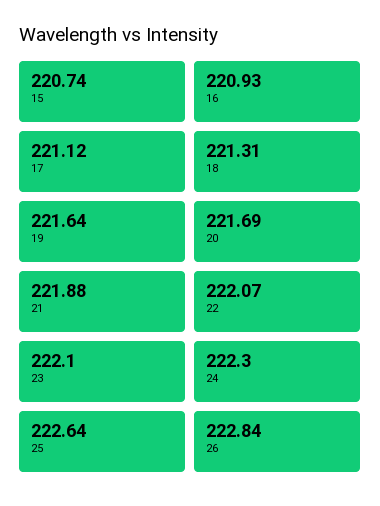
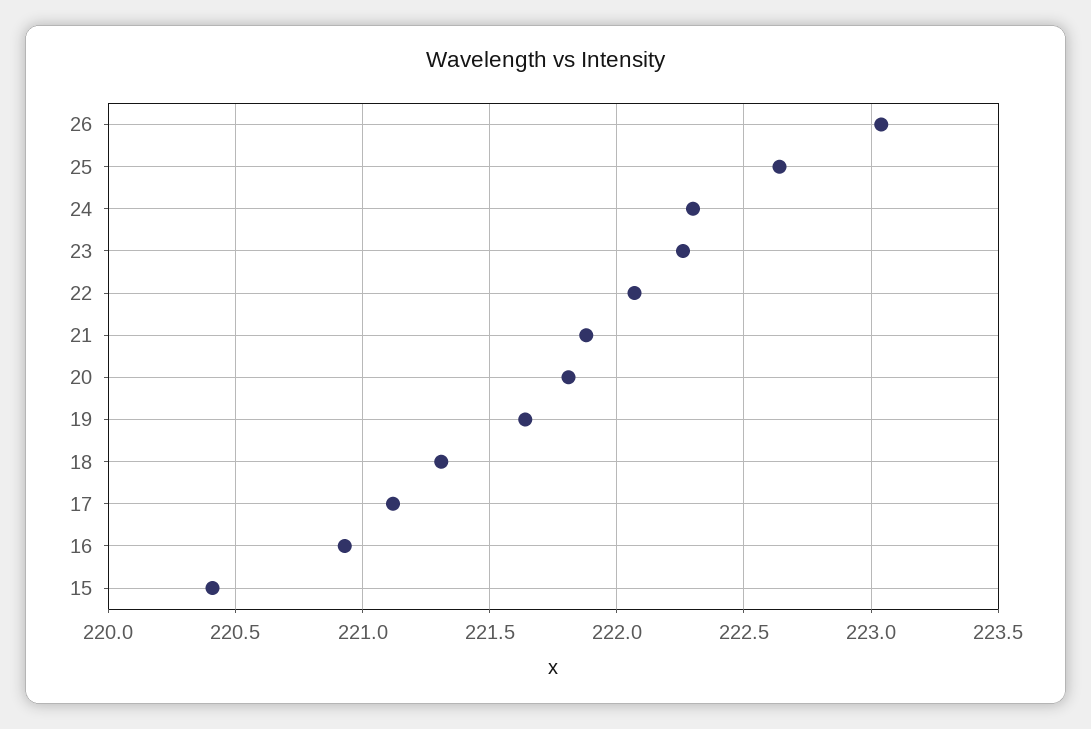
  {
-   "15": 220.74,
+   "15": 220.4,
    "16": 220.93,
    "17": 221.12,
    "18": 221.31,
    "19": 221.64,
-   "20": 221.69,
+   "20": 221.8,
    "21": 221.88,
    "22": 222.07,
-   "23": 222.1,
+   "23": 222.25,
    "24": 222.3,
    "25": 222.64,
-   "26": 222.84
+   "26": 223.05
  }

